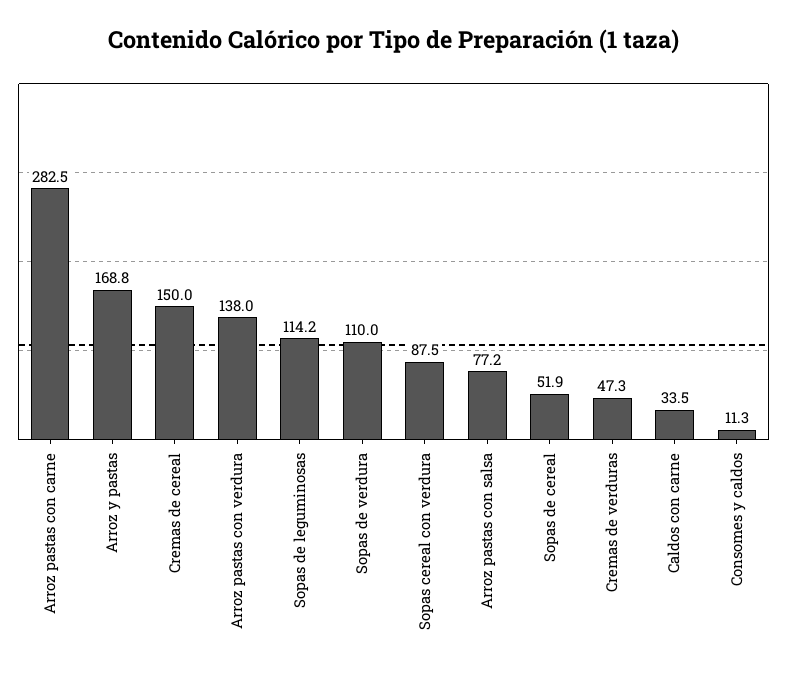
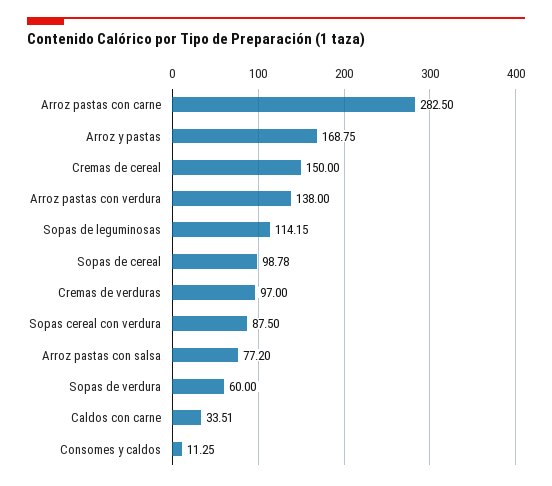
  {
    "Arroz pastas con carne": 282.5,
    "Arroz y pastas": 168.75,
    "Cremas de cereal": 150,
    "Arroz pastas con verdura": 138,
    "Sopas de leguminosas": 114.15,
-   "Sopas de verdura": 110,
+   "Sopas de verdura": 60,
    "Sopas cereal con verdura": 87.5,
    "Arroz pastas con salsa": 77.2,
-   "Sopas de cereal": 51.9,
+   "Sopas de cereal": 98.78,
-   "Cremas de verduras": 47.3,
+   "Cremas de verduras": 97,
    "Caldos con carne": 33.51,
    "Consomes y caldos": 11.25
  }

